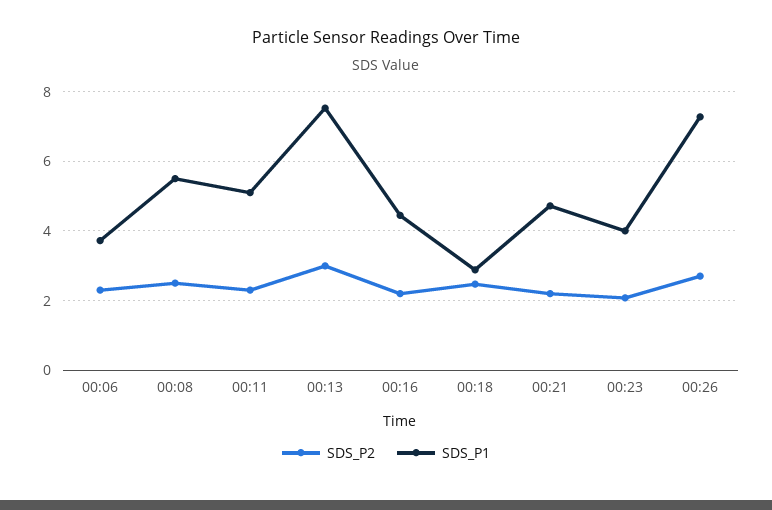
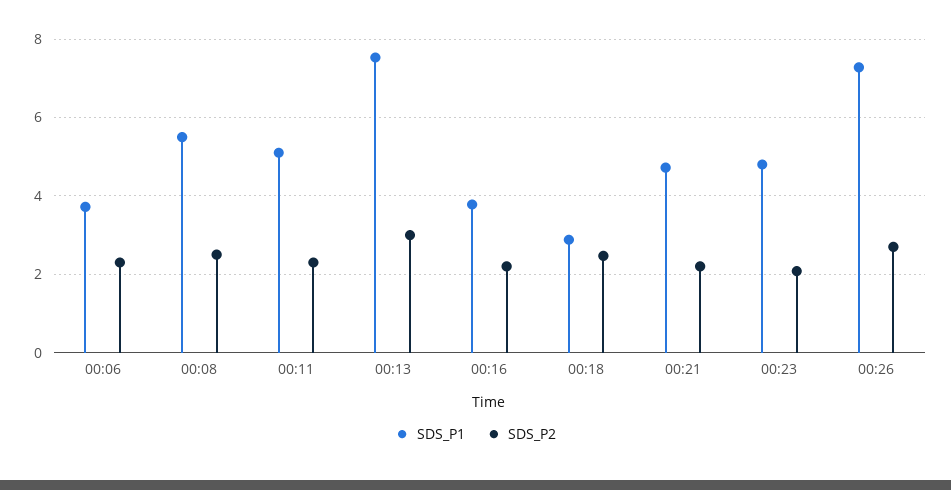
  {
    "SDS_P2": {
      "00:06": 2.4,
      "00:08": 2.6,
      "00:11": 2.4,
      "00:13": 3,
      "00:16": 2.2,
      "00:18": 2.4,
      "00:21": 2.2,
      "00:23": 2,
      "00:26": 2.8
    },
    "SDS_P1": {
      "00:06": 3.8,
      "00:08": 5.6,
      "00:11": 5.2,
      "00:13": 7.6,
-     "00:16": 4.4,
+     "00:16": 3.8,
      "00:18": 2.8,
      "00:21": 4.8,
-     "00:23": 4,
+     "00:23": 4.8,
      "00:26": 7.2
    }
  }

